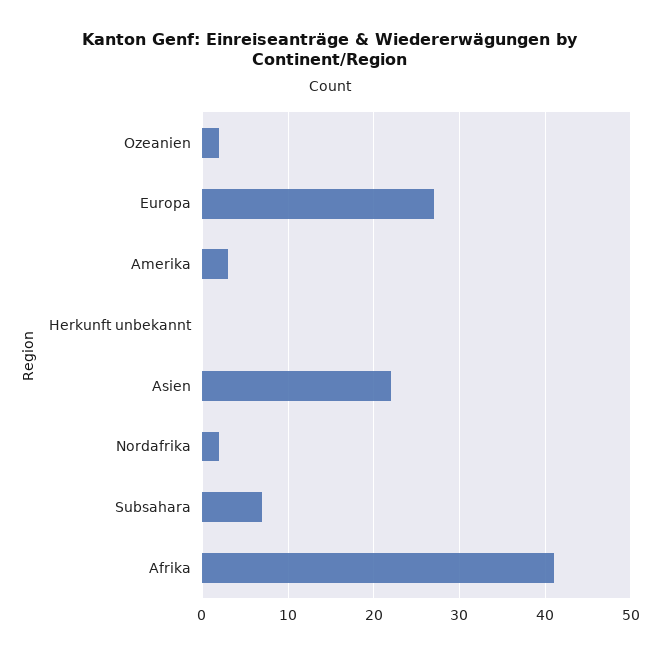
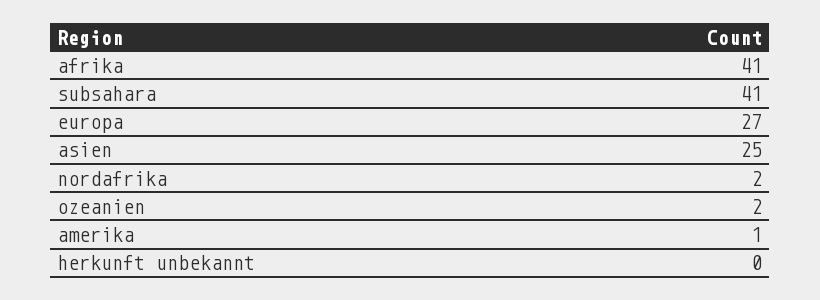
  {
    "Ozeanien": 2,
    "Europa": 27,
-   "Amerika": 3,
+   "Amerika": 1,
    "Herkunft unbekannt": 0,
-   "Asien": 22,
+   "Asien": 25,
    "Nordafrika": 2,
-   "Subsahara": 7,
+   "Subsahara": 41,
    "Afrika": 41
  }

